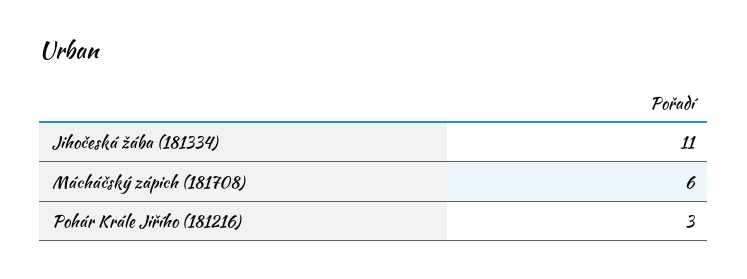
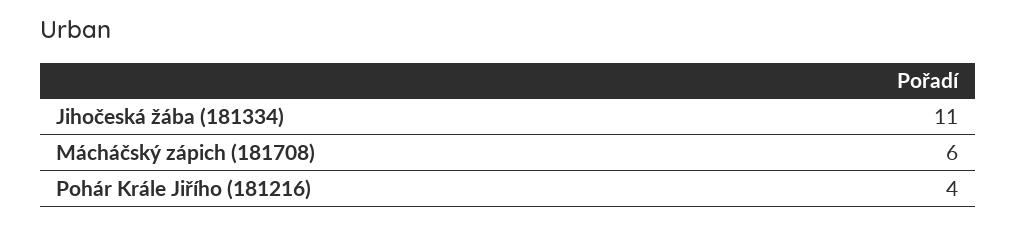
  {
    "Jihočeská žába (181334)": 11,
    "Mácháčský zápich (181708)": 6,
-   "Pohár Krále Jiřího (181216)": 3
+   "Pohár Krále Jiřího (181216)": 4
  }

